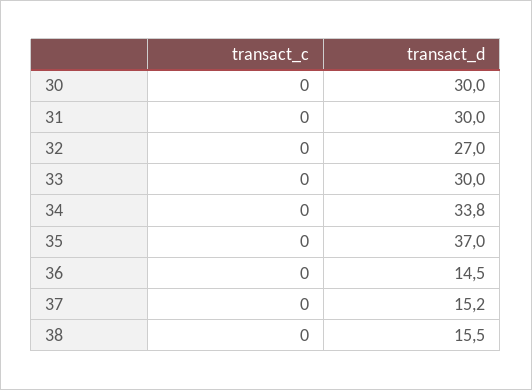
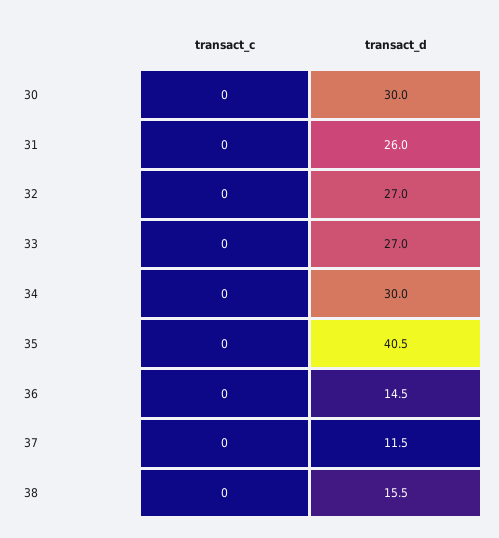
  {
    "transact_c": {
      "30": 0,
      "31": 0,
      "32": 0,
      "33": 0,
      "34": 0,
      "35": 0,
      "36": 0,
      "37": 0,
      "38": 0
    },
    "transact_d": {
      "30": 30,
-     "31": 30,
+     "31": 26,
      "32": 27,
-     "33": 30,
+     "33": 27,
-     "34": 33.8,
+     "34": 30,
-     "35": 37,
+     "35": 40.5,
      "36": 14.5,
-     "37": 15.2,
+     "37": 11.5,
      "38": 15.5
    }
  }

